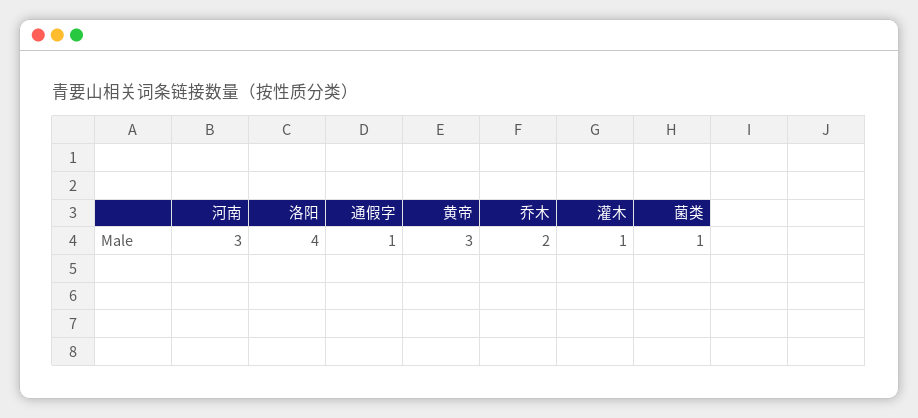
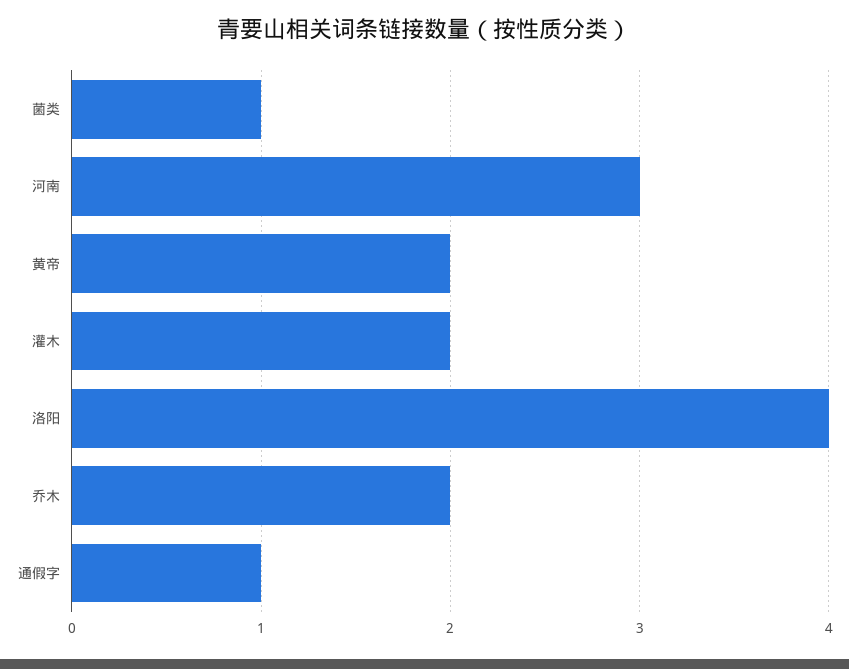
  {
    "河南": 3,
    "洛阳": 4,
    "通假字": 1,
-   "黄帝": 3,
+   "黄帝": 2,
    "乔木": 2,
-   "灌木": 1,
+   "灌木": 2,
    "菌类": 1
  }

